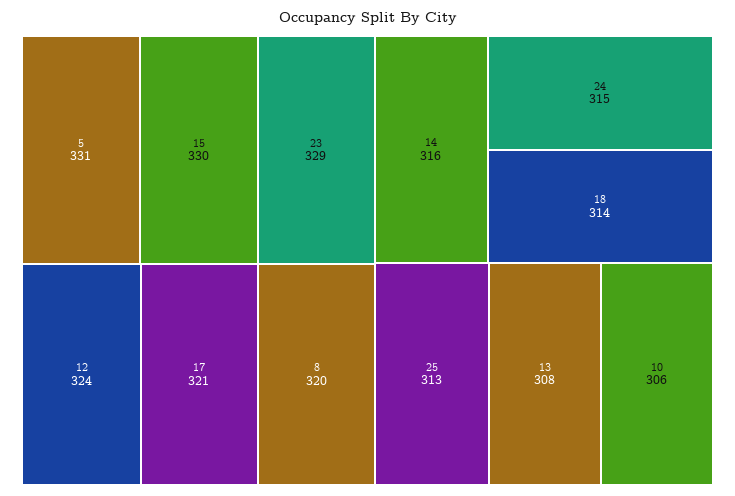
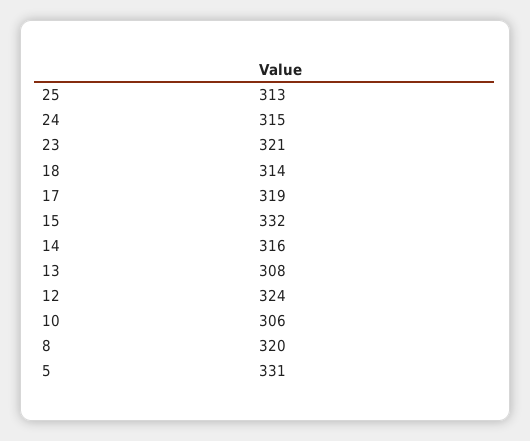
  {
    "5": 331,
-   "15": 330,
+   "15": 332,
-   "23": 329,
+   "23": 321,
    "12": 324,
-   "17": 321,
+   "17": 319,
    "8": 320,
    "14": 316,
    "24": 315,
    "18": 314,
    "25": 313,
    "13": 308,
    "10": 306
  }

